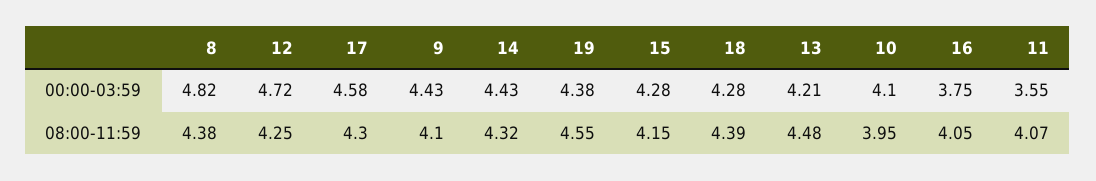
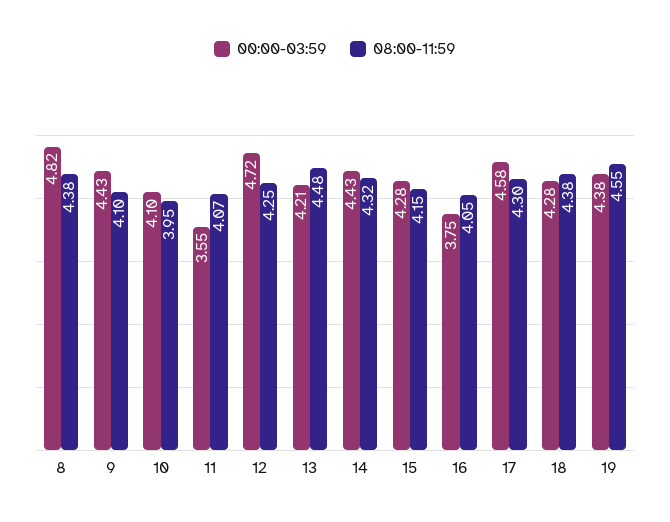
  {
    "00:00-03:59": {
      "8": 4.82,
      "12": 4.72,
      "17": 4.58,
      "9": 4.43,
      "14": 4.43,
      "19": 4.38,
      "15": 4.28,
      "18": 4.28,
      "13": 4.21,
      "10": 4.1,
      "16": 3.75,
      "11": 3.55
    },
    "08:00-11:59": {
      "8": 4.38,
      "12": 4.25,
      "17": 4.3,
      "9": 4.1,
      "14": 4.32,
      "19": 4.55,
      "15": 4.15,
-     "18": 4.39,
+     "18": 4.38,
      "13": 4.48,
      "10": 3.95,
      "16": 4.05,
      "11": 4.07
    }
  }

